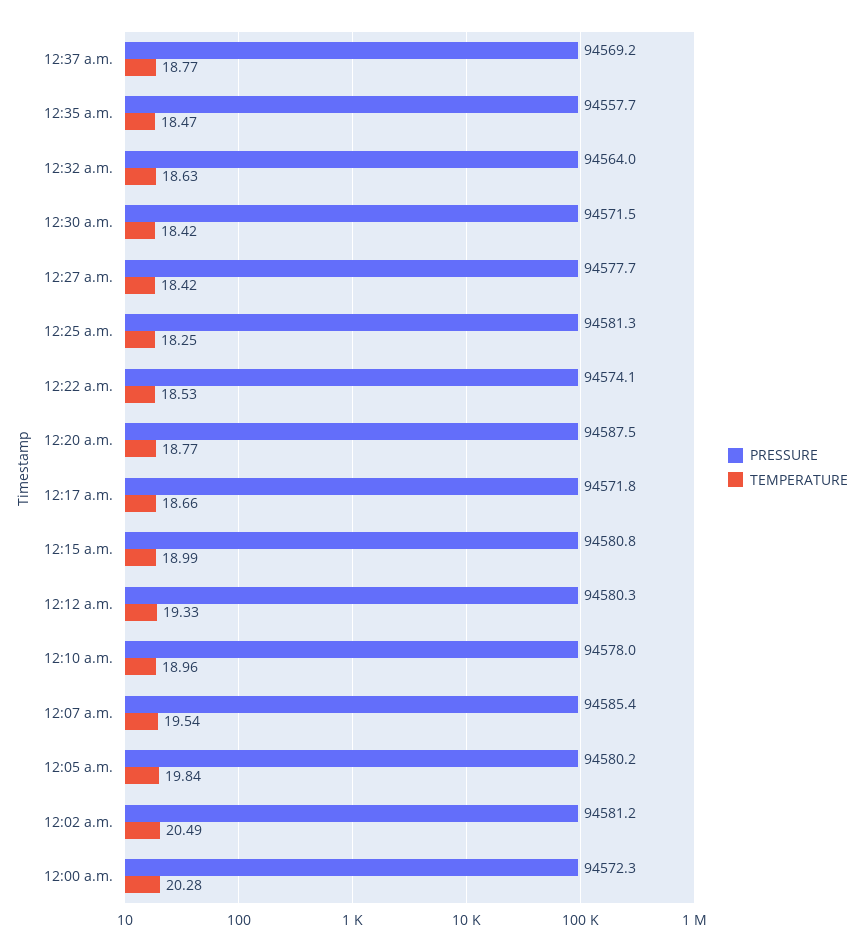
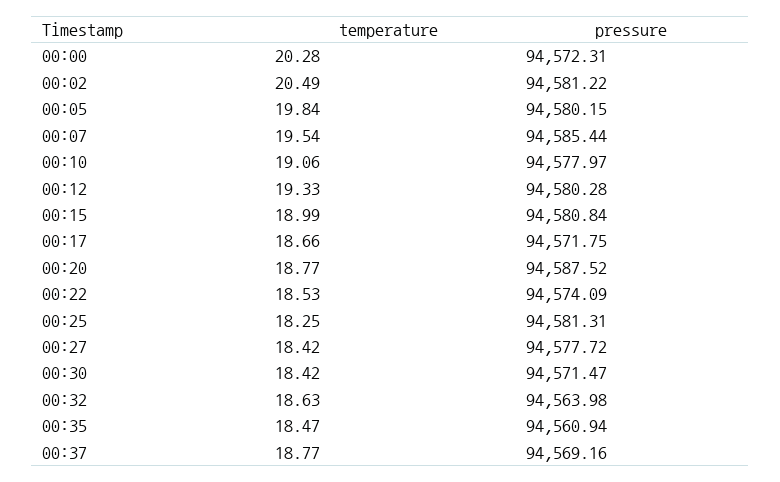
  {
    "PRESSURE": {
      "12:37 a.m.": 94569.16,
-     "12:35 a.m.": 94557.7,
+     "12:35 a.m.": 94560.94,
      "12:32 a.m.": 94563.98,
      "12:30 a.m.": 94571.47,
      "12:27 a.m.": 94577.72,
      "12:25 a.m.": 94581.31,
      "12:22 a.m.": 94574.09,
      "12:20 a.m.": 94587.52,
      "12:17 a.m.": 94571.75,
      "12:15 a.m.": 94580.84,
      "12:12 a.m.": 94580.28,
      "12:10 a.m.": 94577.97,
      "12:07 a.m.": 94585.44,
      "12:05 a.m.": 94580.15,
      "12:02 a.m.": 94581.22,
      "12:00 a.m.": 94572.31
    },
    "TEMPERATURE": {
      "12:37 a.m.": 18.77,
      "12:35 a.m.": 18.47,
      "12:32 a.m.": 18.63,
      "12:30 a.m.": 18.42,
      "12:27 a.m.": 18.42,
      "12:25 a.m.": 18.25,
      "12:22 a.m.": 18.53,
      "12:20 a.m.": 18.77,
      "12:17 a.m.": 18.66,
      "12:15 a.m.": 18.99,
      "12:12 a.m.": 19.33,
-     "12:10 a.m.": 18.96,
+     "12:10 a.m.": 19.06,
      "12:07 a.m.": 19.54,
      "12:05 a.m.": 19.84,
      "12:02 a.m.": 20.49,
      "12:00 a.m.": 20.28
    }
  }

